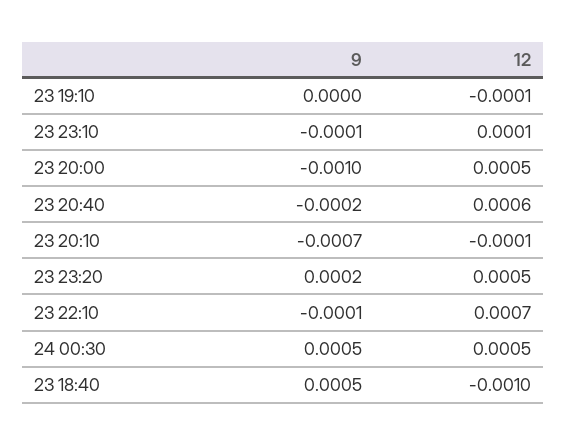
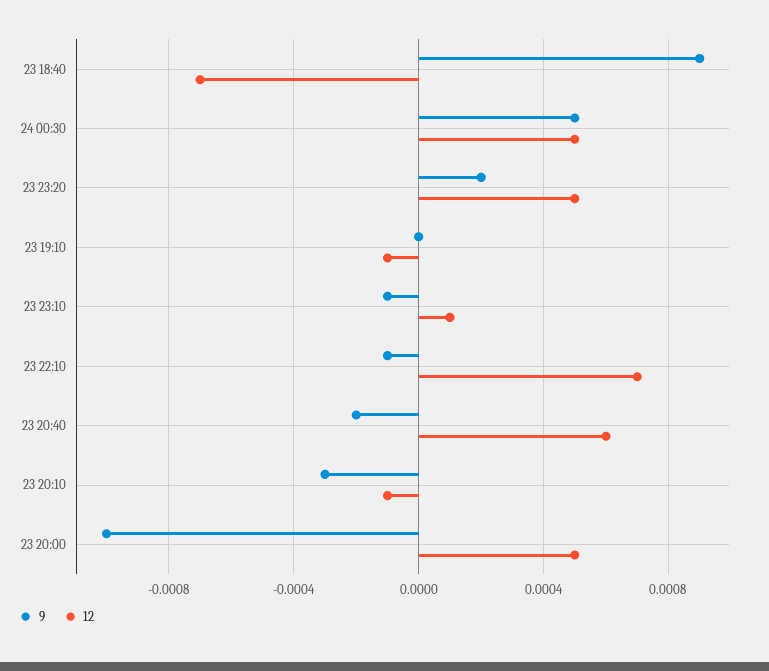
  {
    "9": {
      "23 19:10": 0,
      "23 23:10": -0.0001,
      "23 20:00": -0.001,
      "23 20:40": -0.0002,
-     "23 20:10": -0.0007,
+     "23 20:10": -0.0003,
      "23 23:20": 0.0002,
      "23 22:10": -0.0001,
      "24 00:30": 0.0005,
-     "23 18:40": 0.0005
+     "23 18:40": 0.0009
    },
    "12": {
      "23 19:10": -0.0001,
      "23 23:10": 0.0001,
      "23 20:00": 0.0005,
      "23 20:40": 0.0006,
      "23 20:10": -0.0001,
      "23 23:20": 0.0005,
      "23 22:10": 0.0007,
      "24 00:30": 0.0005,
-     "23 18:40": -0.001
+     "23 18:40": -0.0007
    }
  }

